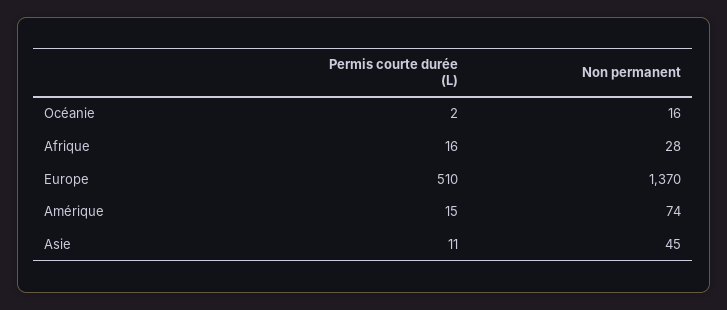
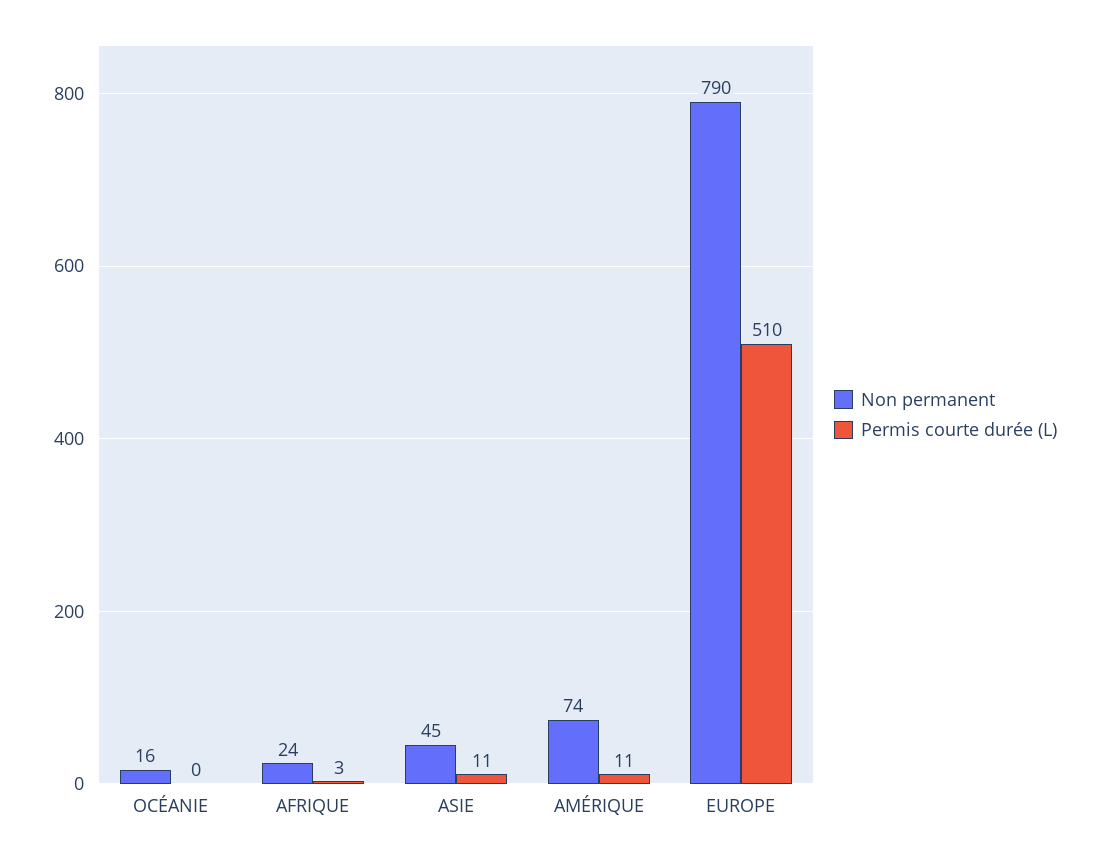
  {
    "Permis courte durée (L)": {
-     "Océanie": 2,
+     "Océanie": 0,
-     "Afrique": 16,
+     "Afrique": 3,
      "Europe": 510,
-     "Amérique": 15,
+     "Amérique": 11,
      "Asie": 11
    },
    "Non permanent": {
      "Océanie": 16,
-     "Afrique": 28,
+     "Afrique": 24,
-     "Europe": 1370,
+     "Europe": 790,
      "Amérique": 74,
      "Asie": 45
    }
  }

